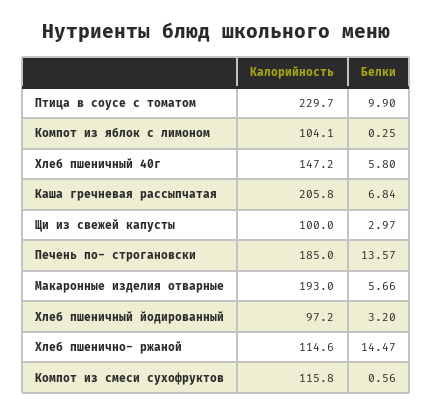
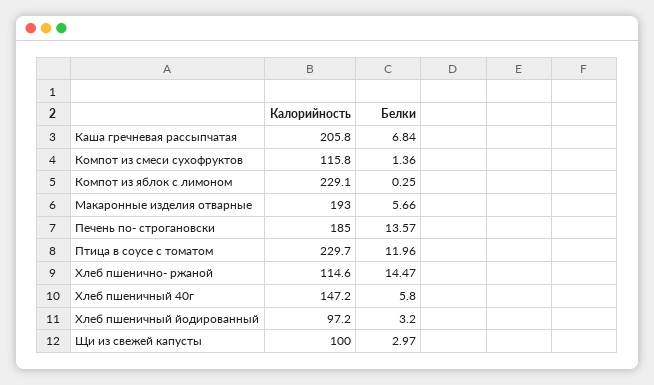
  {
    "Калорийность": {
      "Птица в соусе с томатом": 229.7,
-     "Компот из яблок с лимоном": 104.1,
+     "Компот из яблок с лимоном": 229.1,
      "Хлеб пшеничный 40г": 147.2,
      "Каша гречневая рассыпчатая": 205.8,
      "Щи из свежей капусты": 100,
      "Печень по- строгановски": 185,
      "Макаронные изделия отварные": 193,
      "Хлеб пшеничный йодированный": 97.2,
      "Хлеб пшенично- ржаной": 114.6,
      "Компот из смеси сухофруктов": 115.8
    },
    "Белки": {
-     "Птица в соусе с томатом": 9.9,
+     "Птица в соусе с томатом": 11.96,
      "Компот из яблок с лимоном": 0.25,
      "Хлеб пшеничный 40г": 5.8,
      "Каша гречневая рассыпчатая": 6.84,
      "Щи из свежей капусты": 2.97,
      "Печень по- строгановски": 13.57,
      "Макаронные изделия отварные": 5.66,
      "Хлеб пшеничный йодированный": 3.2,
      "Хлеб пшенично- ржаной": 14.47,
-     "Компот из смеси сухофруктов": 0.56
+     "Компот из смеси сухофруктов": 1.36
    }
  }

